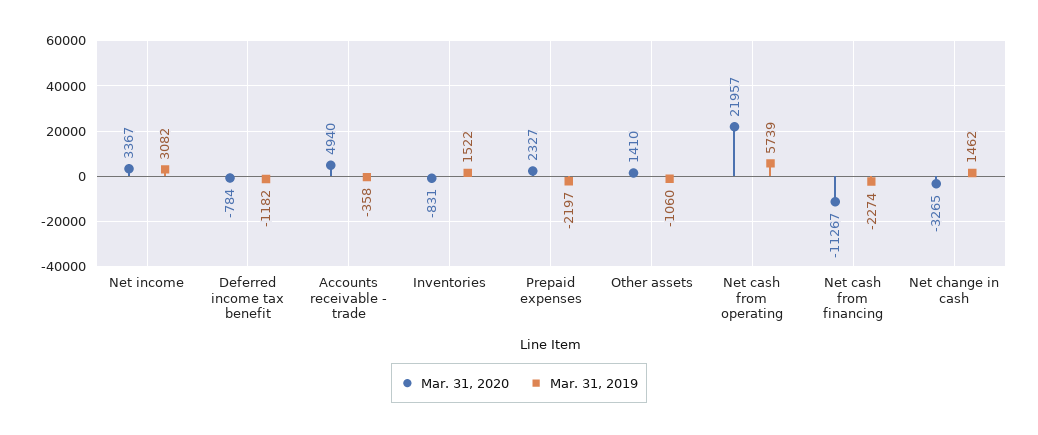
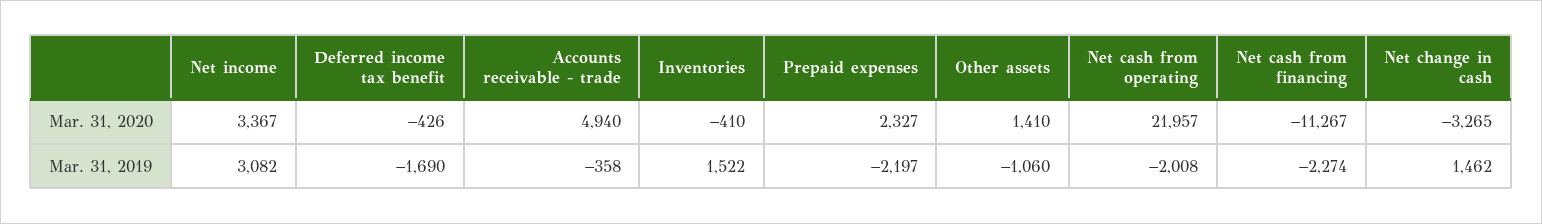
  {
    "Mar. 31, 2020": {
      "Net income": 3367,
-     "Deferred income tax benefit": -784,
+     "Deferred income tax benefit": -426,
      "Accounts receivable - trade": 4940,
-     "Inventories": -831,
+     "Inventories": -410,
      "Prepaid expenses": 2327,
      "Other assets": 1410,
      "Net cash from operating": 21957,
      "Net cash from financing": -11267,
      "Net change in cash": -3265
    },
    "Mar. 31, 2019": {
      "Net income": 3082,
-     "Deferred income tax benefit": -1182,
+     "Deferred income tax benefit": -1690,
      "Accounts receivable - trade": -358,
      "Inventories": 1522,
      "Prepaid expenses": -2197,
      "Other assets": -1060,
-     "Net cash from operating": 5739,
+     "Net cash from operating": -2008,
      "Net cash from financing": -2274,
      "Net change in cash": 1462
    }
  }

